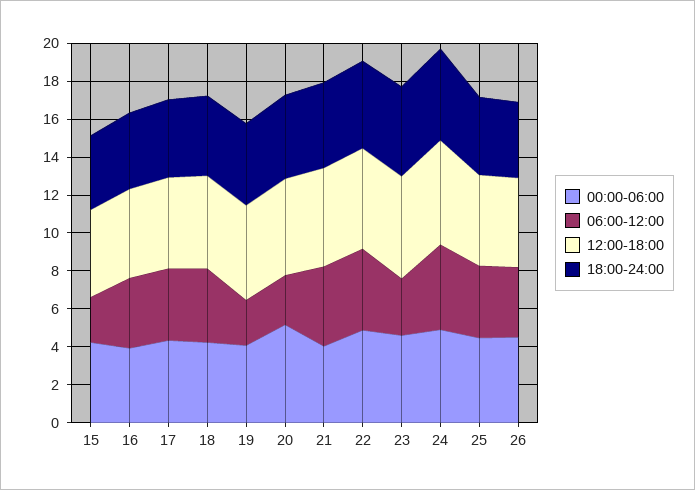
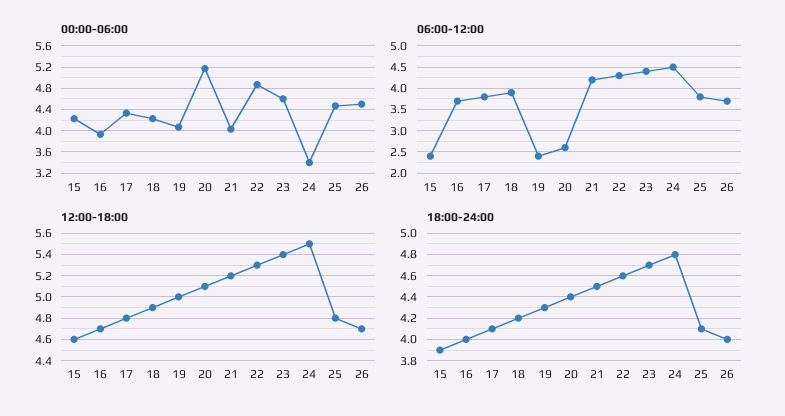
  {
    "00:00-06:00": {
      "15": 4.2,
      "16": 4,
      "17": 4.4,
      "18": 4.2,
      "19": 4,
      "20": 5.2,
      "21": 4,
      "22": 4.8,
      "23": 4.6,
-     "24": 5,
+     "24": 3.4,
      "25": 4.4,
      "26": 4.6
    },
    "06:00-12:00": {
      "15": 2.5,
      "16": 3.5,
      "17": 4,
      "18": 4,
      "19": 2.5,
      "20": 2.5,
      "21": 4,
      "22": 4.5,
-     "23": 3,
+     "23": 4.5,
      "24": 4.5,
      "25": 4,
      "26": 3.5
    },
    "12:00-18:00": {
      "15": 4.6,
      "16": 4.7,
      "17": 4.8,
      "18": 4.9,
      "19": 5,
      "20": 5.1,
      "21": 5.2,
      "22": 5.3,
      "23": 5.4,
      "24": 5.5,
      "25": 4.8,
      "26": 4.7
    },
    "18:00-24:00": {
      "15": 3.9,
      "16": 4,
      "17": 4.1,
      "18": 4.2,
      "19": 4.3,
      "20": 4.4,
      "21": 4.5,
      "22": 4.6,
      "23": 4.7,
      "24": 4.8,
      "25": 4.1,
      "26": 4
    }
  }

